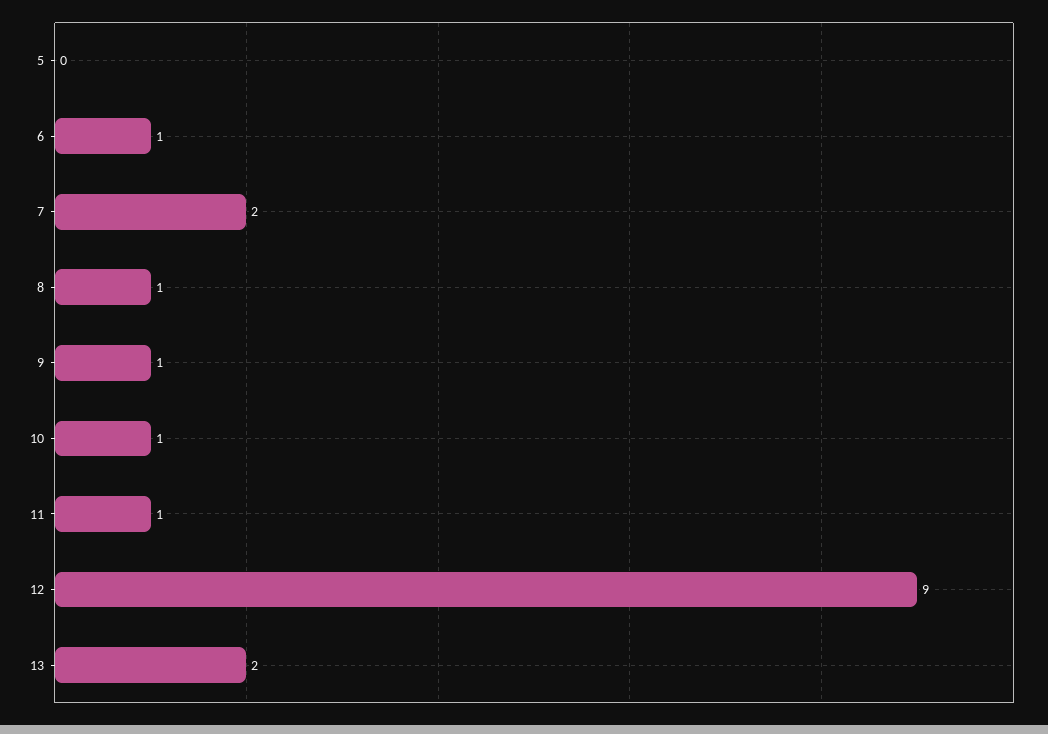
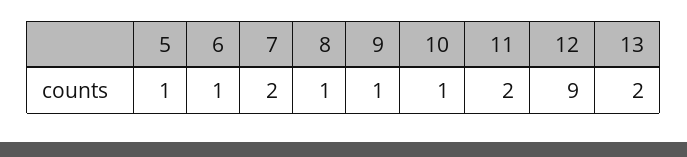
  {
-   "5": 0,
+   "5": 1,
    "6": 1,
    "7": 2,
    "8": 1,
    "9": 1,
    "10": 1,
-   "11": 1,
+   "11": 2,
    "12": 9,
    "13": 2
  }

